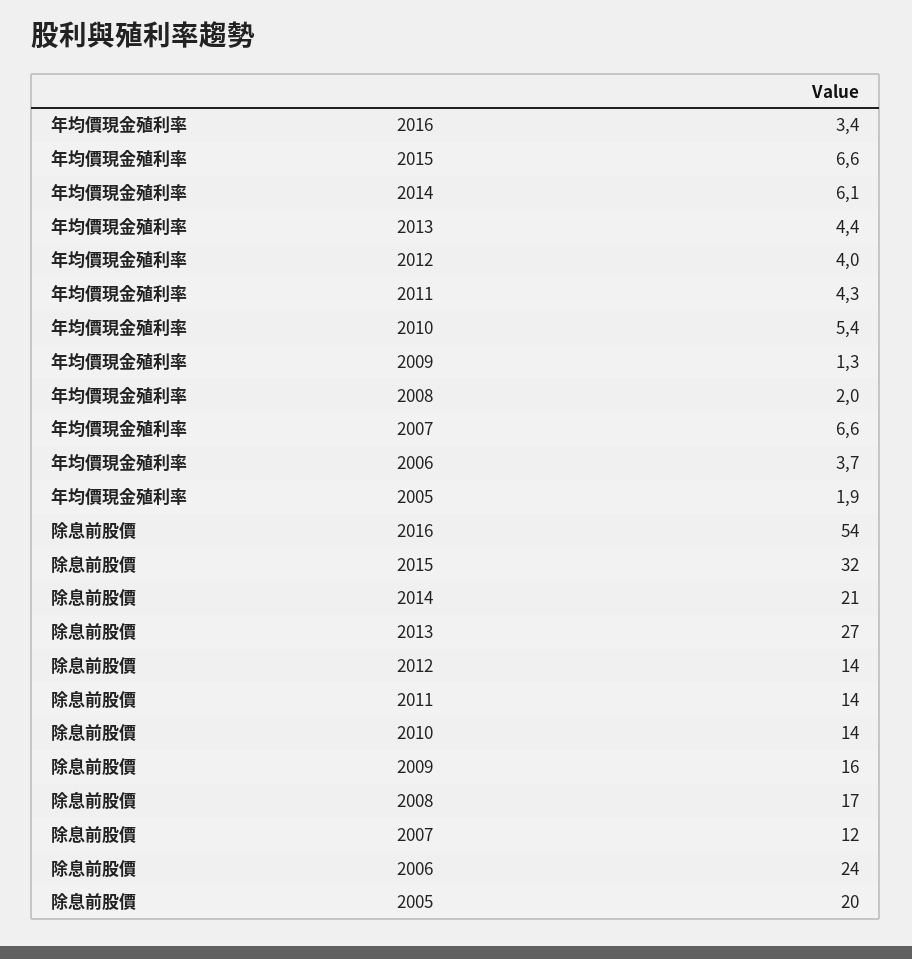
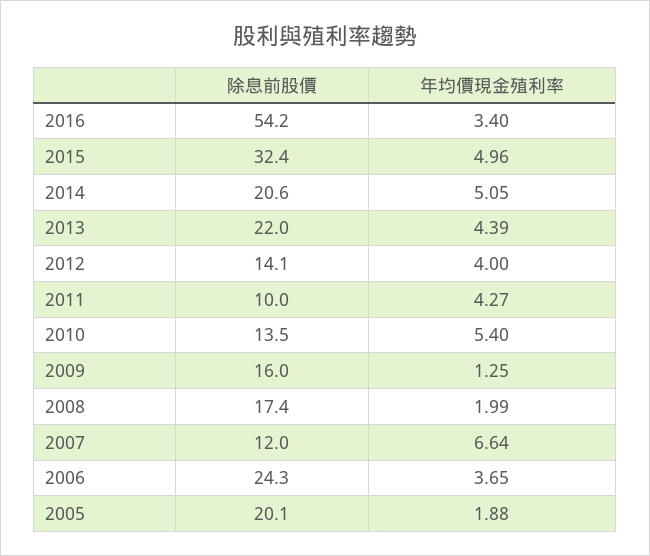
  {
    "年均價現金殖利率": {
      "2016": 3.4,
-     "2015": 6.6,
+     "2015": 4.96,
-     "2014": 6.1,
+     "2014": 5.05,
      "2013": 4.39,
      "2012": 4,
      "2011": 4.27,
      "2010": 5.4,
      "2009": 1.25,
      "2008": 1.99,
      "2007": 6.64,
      "2006": 3.65,
      "2005": 1.88
    },
    "除息前股價": {
      "2016": 54.2,
      "2015": 32.4,
      "2014": 20.6,
-     "2013": 27,
+     "2013": 22,
      "2012": 14.1,
-     "2011": 14,
+     "2011": 10,
      "2010": 13.5,
      "2009": 16,
      "2008": 17.4,
      "2007": 12,
      "2006": 24.3,
      "2005": 20.1
    }
  }

